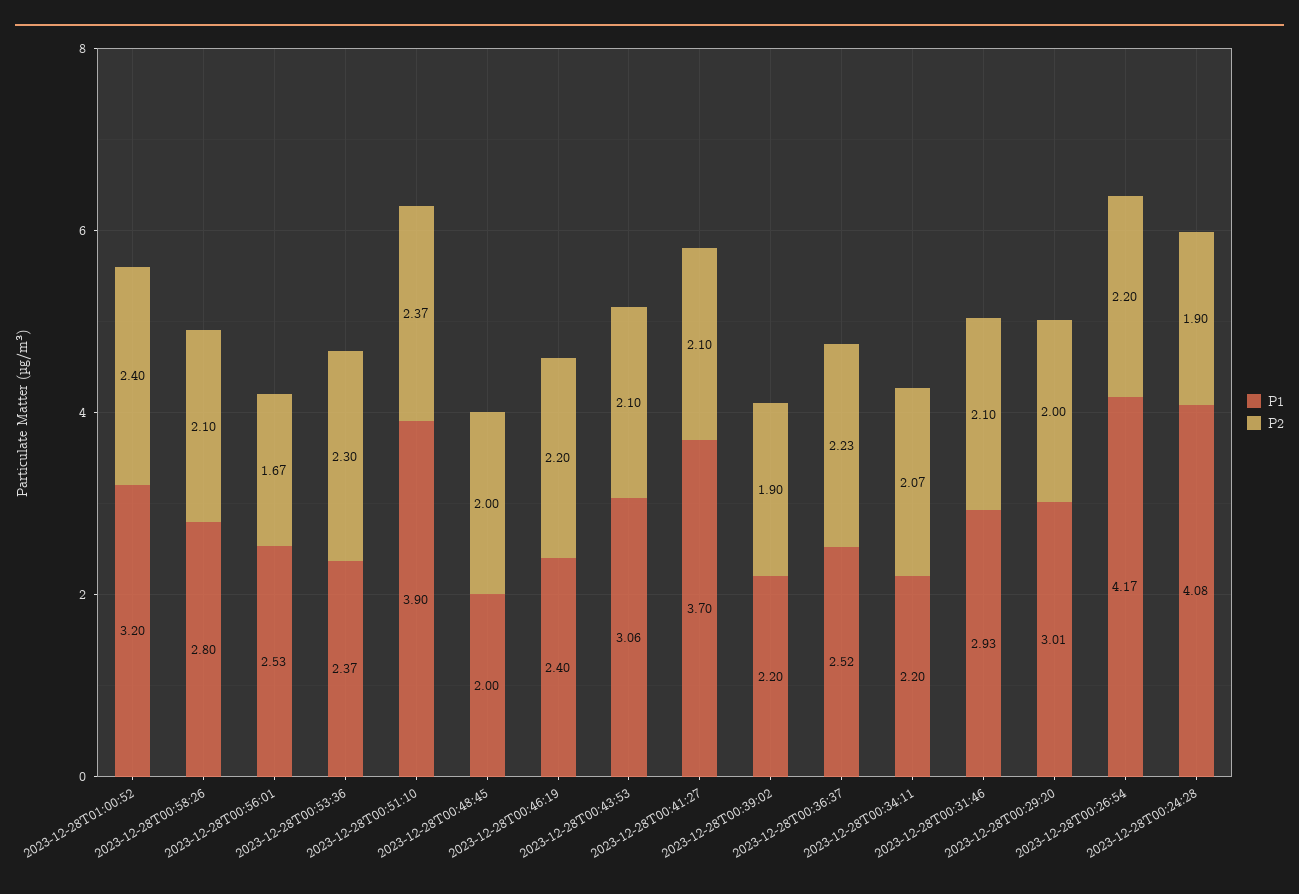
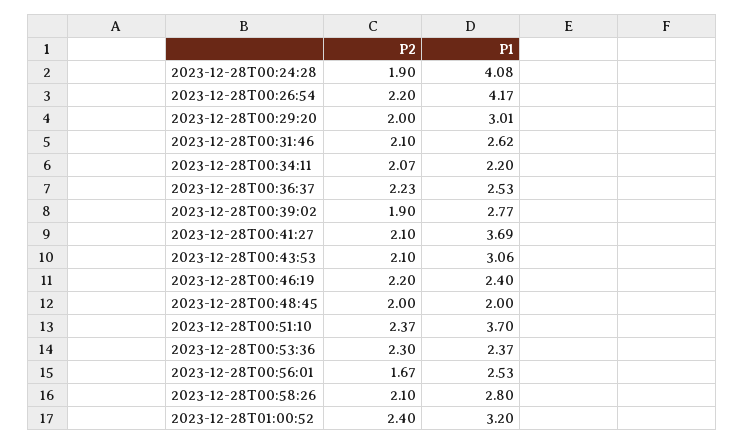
  {
    "P1": {
      "2023-12-28T01:00:52": 3.2,
      "2023-12-28T00:58:26": 2.8,
      "2023-12-28T00:56:01": 2.53,
      "2023-12-28T00:53:36": 2.37,
-     "2023-12-28T00:51:10": 3.9,
+     "2023-12-28T00:51:10": 3.7,
      "2023-12-28T00:48:45": 2,
      "2023-12-28T00:46:19": 2.4,
      "2023-12-28T00:43:53": 3.06,
-     "2023-12-28T00:41:27": 3.7,
+     "2023-12-28T00:41:27": 3.69,
-     "2023-12-28T00:39:02": 2.2,
+     "2023-12-28T00:39:02": 2.77,
-     "2023-12-28T00:36:37": 2.52,
+     "2023-12-28T00:36:37": 2.53,
      "2023-12-28T00:34:11": 2.2,
-     "2023-12-28T00:31:46": 2.93,
+     "2023-12-28T00:31:46": 2.62,
      "2023-12-28T00:29:20": 3.01,
      "2023-12-28T00:26:54": 4.17,
      "2023-12-28T00:24:28": 4.08
    },
    "P2": {
      "2023-12-28T01:00:52": 2.4,
      "2023-12-28T00:58:26": 2.1,
      "2023-12-28T00:56:01": 1.67,
      "2023-12-28T00:53:36": 2.3,
      "2023-12-28T00:51:10": 2.37,
      "2023-12-28T00:48:45": 2,
      "2023-12-28T00:46:19": 2.2,
      "2023-12-28T00:43:53": 2.1,
      "2023-12-28T00:41:27": 2.1,
      "2023-12-28T00:39:02": 1.9,
      "2023-12-28T00:36:37": 2.23,
      "2023-12-28T00:34:11": 2.07,
      "2023-12-28T00:31:46": 2.1,
      "2023-12-28T00:29:20": 2,
      "2023-12-28T00:26:54": 2.2,
      "2023-12-28T00:24:28": 1.9
    }
  }

